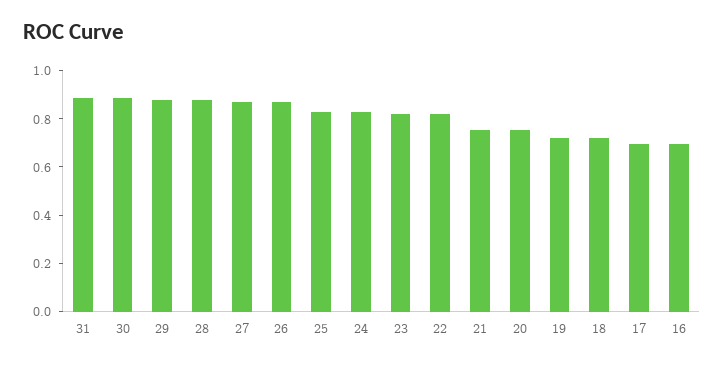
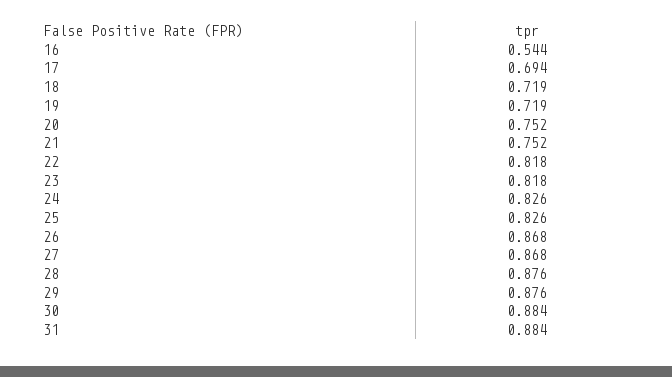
  {
    "31": 0.884,
    "30": 0.884,
    "29": 0.876,
    "28": 0.876,
    "27": 0.868,
    "26": 0.868,
    "25": 0.826,
    "24": 0.826,
    "23": 0.818,
    "22": 0.818,
    "21": 0.752,
    "20": 0.752,
    "19": 0.719,
    "18": 0.719,
    "17": 0.694,
-   "16": 0.7
+   "16": 0.544
  }

